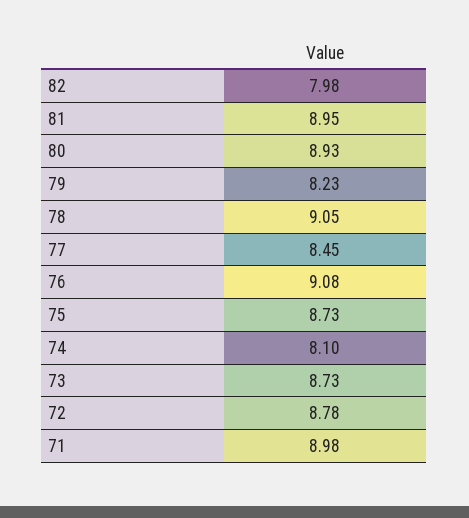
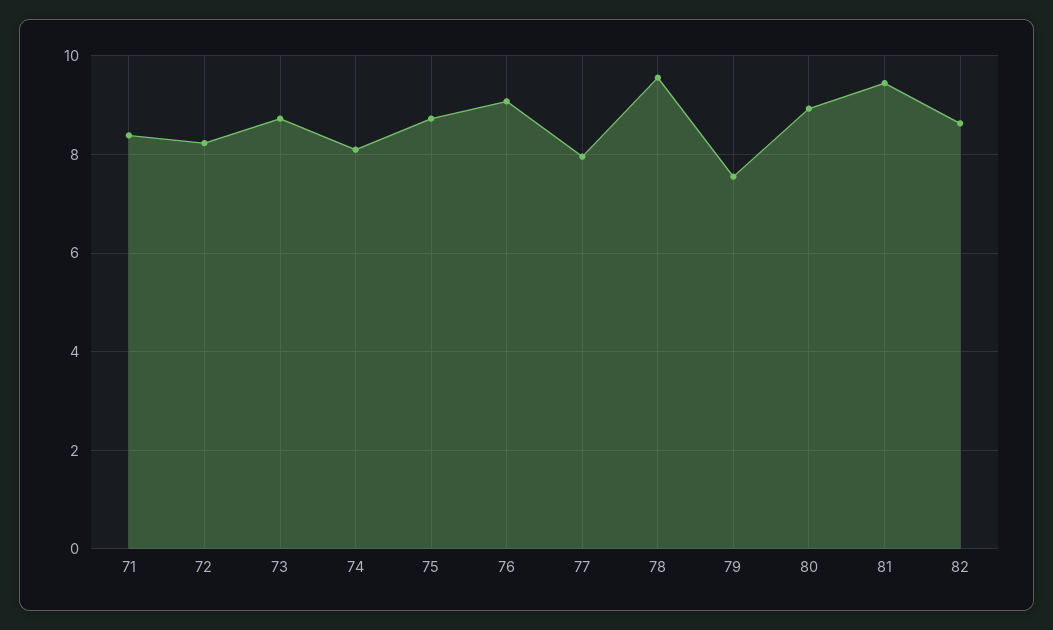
  {
-   "82": 7.98,
+   "82": 8.6,
-   "81": 8.95,
+   "81": 9.4,
    "80": 8.93,
-   "79": 8.23,
+   "79": 7.6,
-   "78": 9.05,
+   "78": 9.6,
-   "77": 8.45,
+   "77": 8,
    "76": 9.08,
    "75": 8.73,
    "74": 8.1,
    "73": 8.73,
-   "72": 8.78,
+   "72": 8.2,
-   "71": 8.98
+   "71": 8.4
  }

